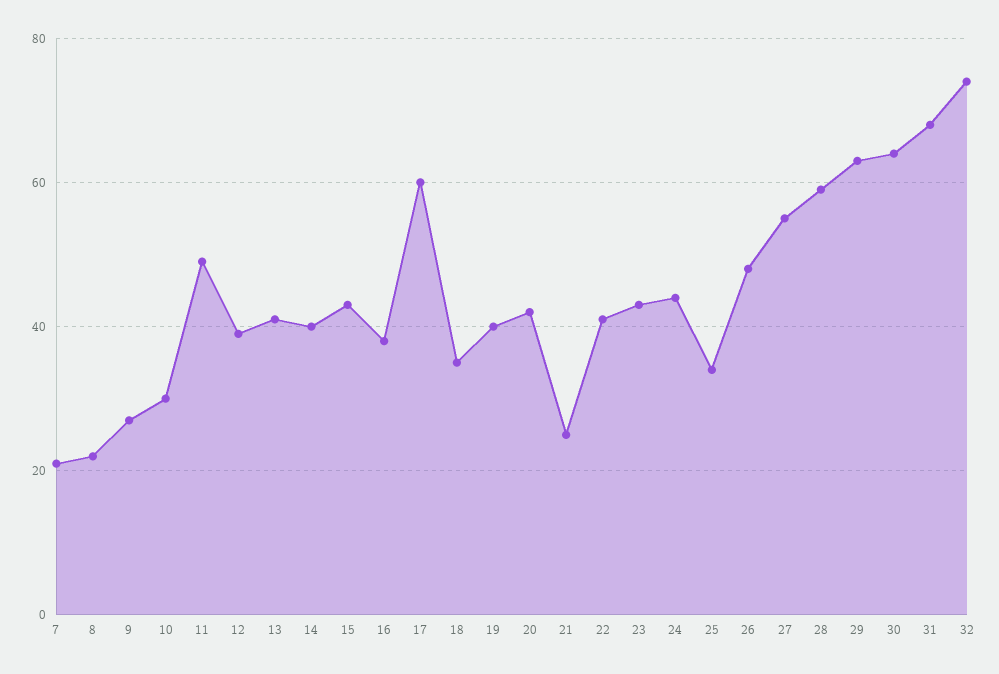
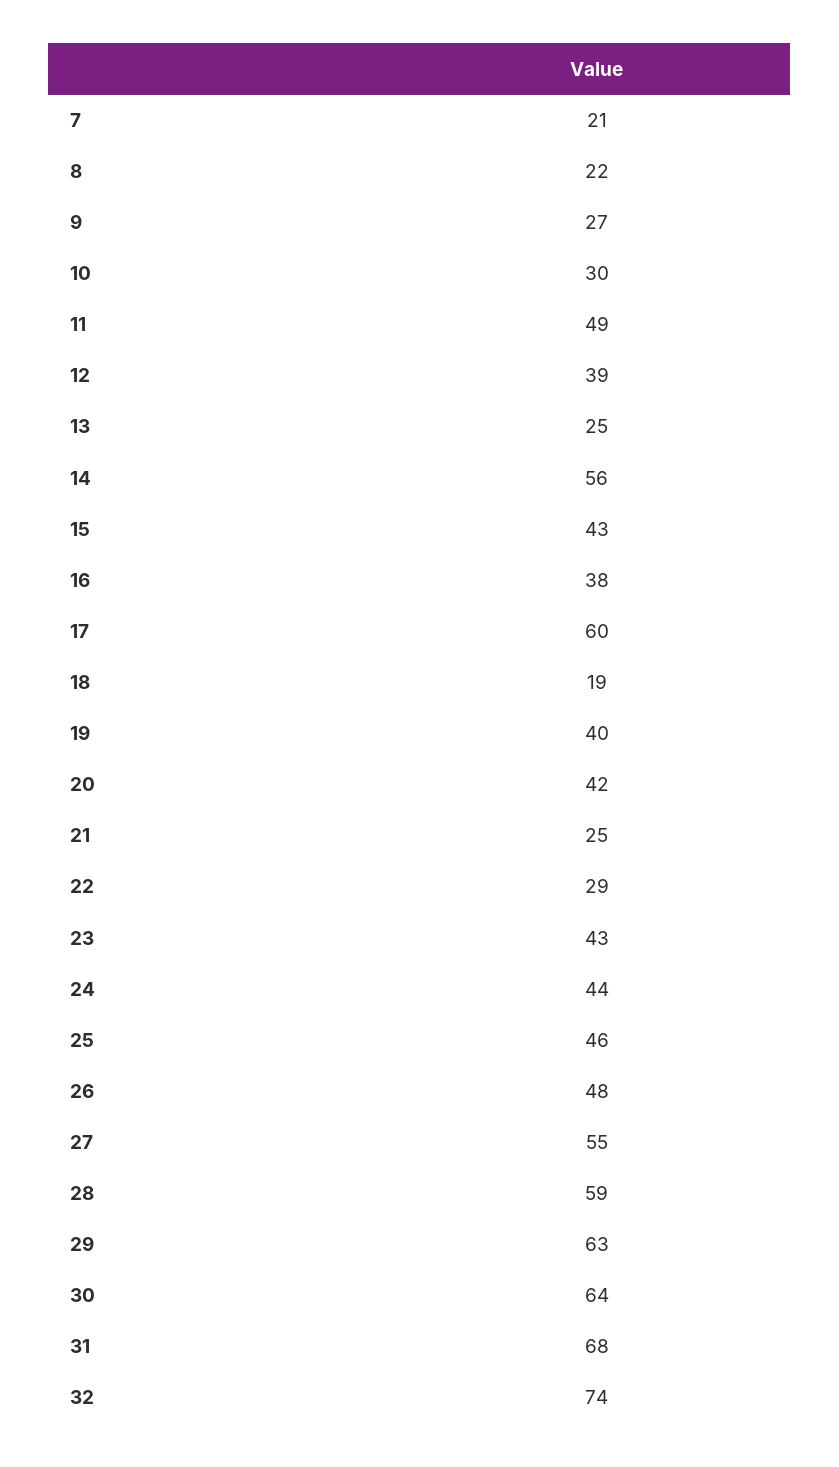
  {
    "7": 21,
    "8": 22,
    "9": 27,
    "10": 30,
    "11": 49,
    "12": 39,
-   "13": 40,
+   "13": 25,
-   "14": 40,
+   "14": 56,
    "15": 43,
    "16": 38,
    "17": 60,
-   "18": 35,
+   "18": 19,
    "19": 40,
    "20": 42,
    "21": 25,
-   "22": 40,
+   "22": 29,
    "23": 43,
    "24": 44,
-   "25": 35,
+   "25": 46,
    "26": 48,
    "27": 55,
    "28": 59,
    "29": 63,
    "30": 64,
    "31": 68,
    "32": 74
  }

